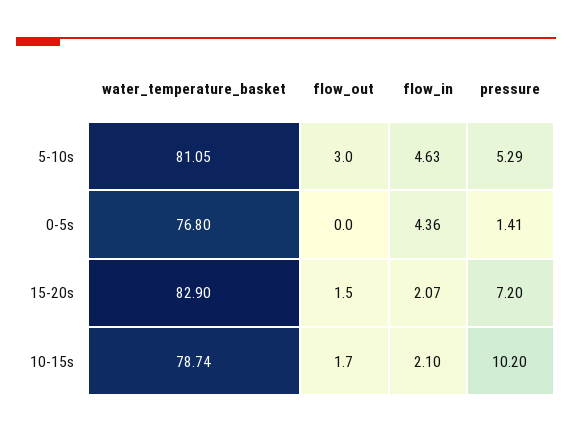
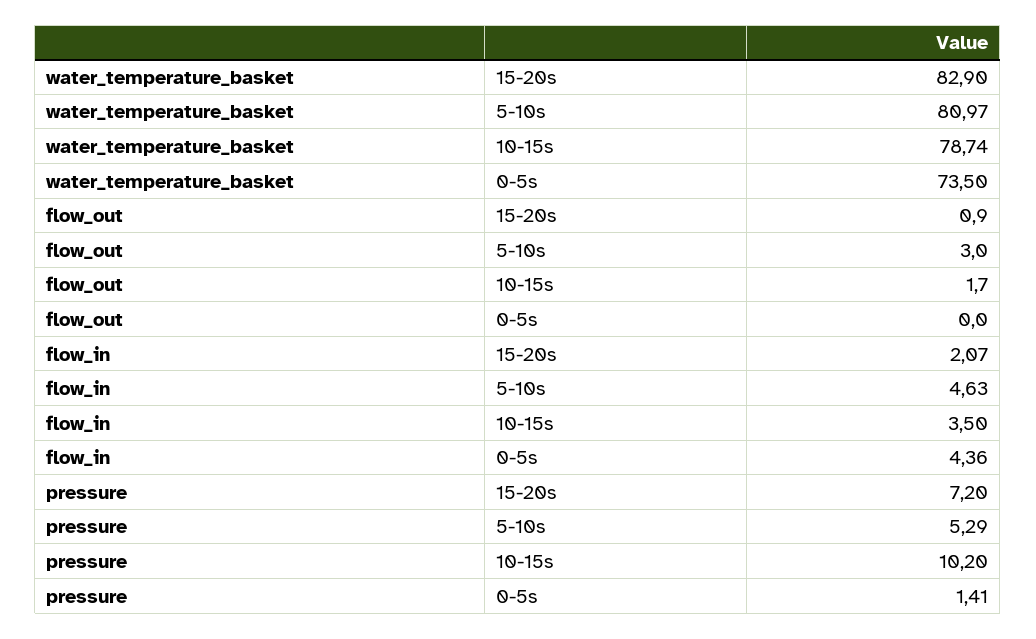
  {
    "water_temperature_basket": {
-     "5-10s": 81.05,
+     "5-10s": 80.97,
-     "0-5s": 76.8,
+     "0-5s": 73.5,
      "15-20s": 82.9,
      "10-15s": 78.74
    },
    "flow_out": {
      "5-10s": 3,
      "0-5s": 0,
-     "15-20s": 1.5,
+     "15-20s": 0.9,
      "10-15s": 1.7
    },
    "flow_in": {
      "5-10s": 4.63,
      "0-5s": 4.36,
      "15-20s": 2.07,
-     "10-15s": 2.1
+     "10-15s": 3.5
    },
    "pressure": {
      "5-10s": 5.29,
      "0-5s": 1.41,
      "15-20s": 7.2,
      "10-15s": 10.2
    }
  }

